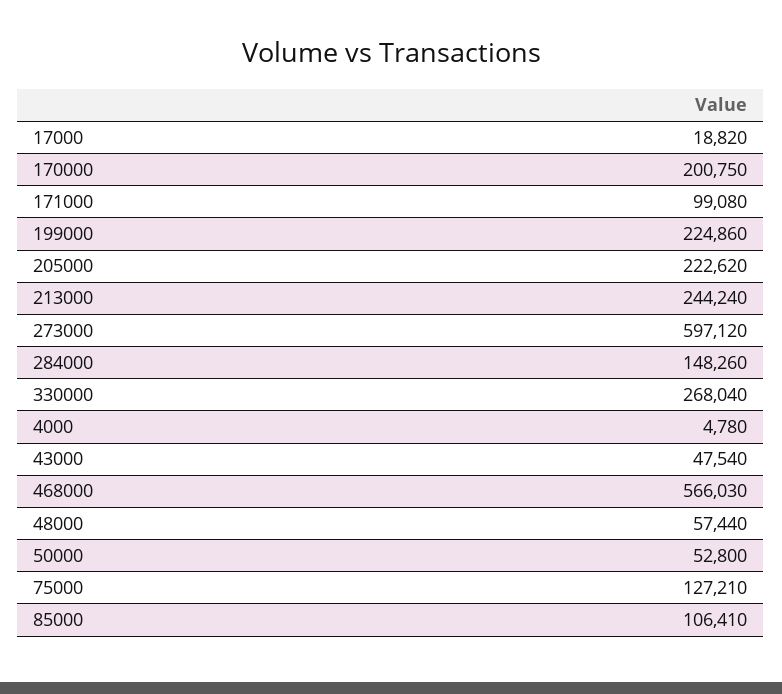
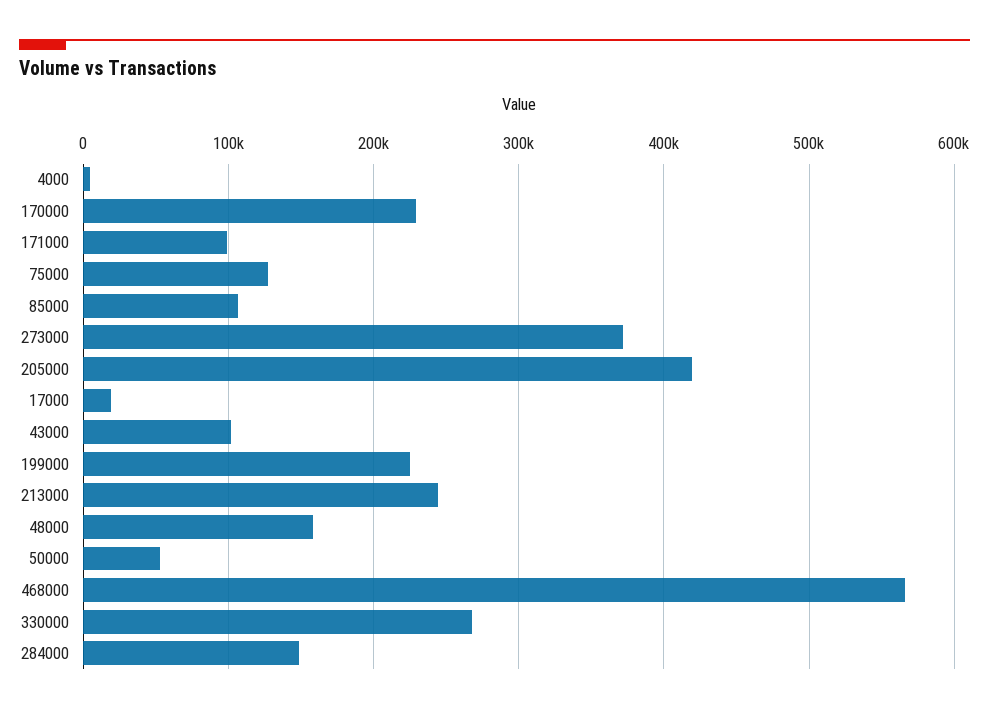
  {
    "17000": 18820,
-   "170000": 200750,
+   "170000": 230000,
    "171000": 99080,
    "199000": 224860,
-   "205000": 222620,
+   "205000": 420000,
    "213000": 244240,
-   "273000": 597120,
+   "273000": 370000,
    "284000": 148260,
    "330000": 268040,
    "4000": 4780,
-   "43000": 47540,
+   "43000": 100000,
    "468000": 566030,
-   "48000": 57440,
+   "48000": 160000,
    "50000": 52800,
    "75000": 127210,
    "85000": 106410
  }

